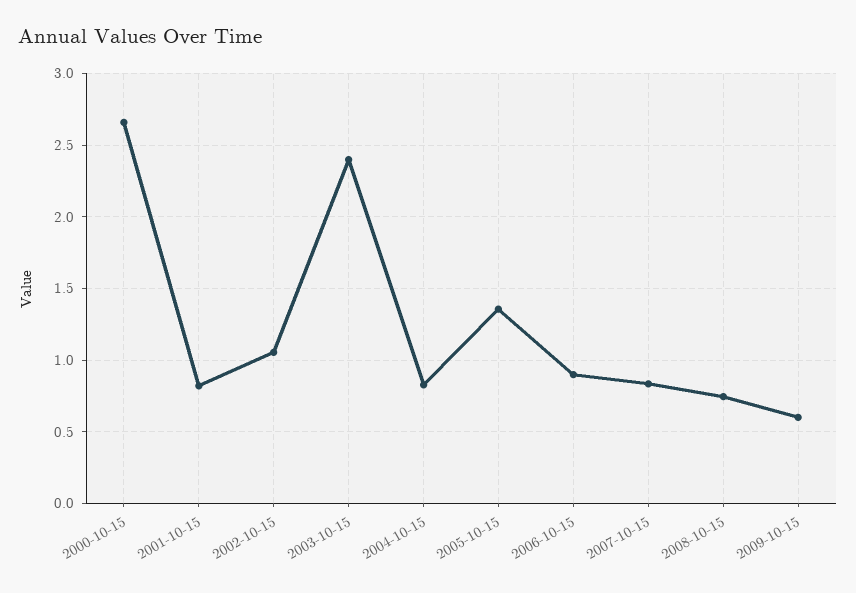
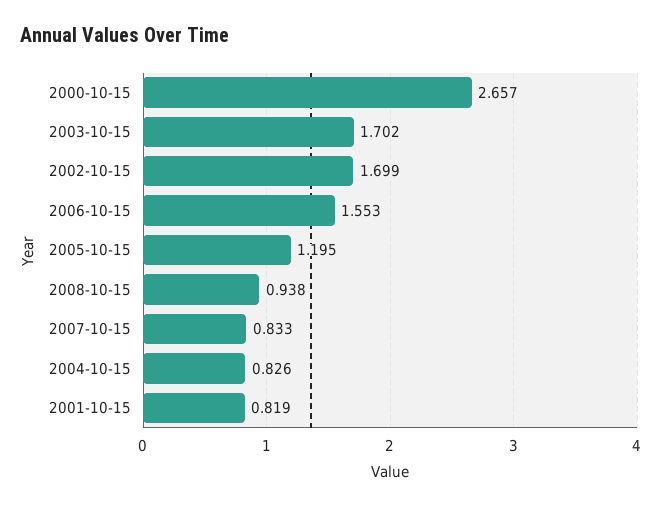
  {
    "2000-10-15": 2.657,
    "2001-10-15": 0.819,
-   "2002-10-15": 1.05,
+   "2002-10-15": 1.699,
-   "2003-10-15": 2.4,
+   "2003-10-15": 1.702,
    "2004-10-15": 0.826,
-   "2005-10-15": 1.35,
+   "2005-10-15": 1.195,
-   "2006-10-15": 0.9,
+   "2006-10-15": 1.553,
    "2007-10-15": 0.833,
-   "2008-10-15": 0.75,
+   "2008-10-15": 0.938
-   "2009-10-15": 0.6
  }

